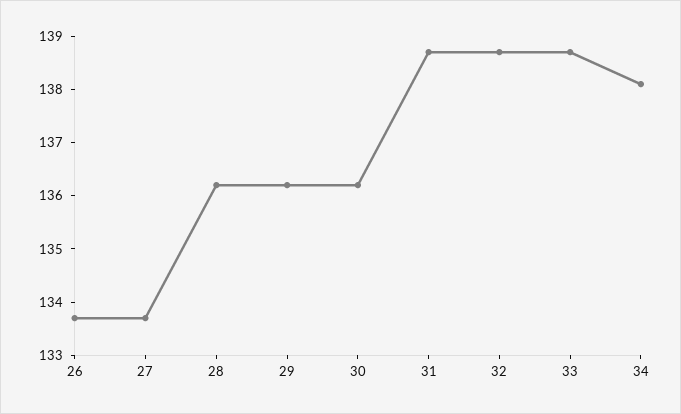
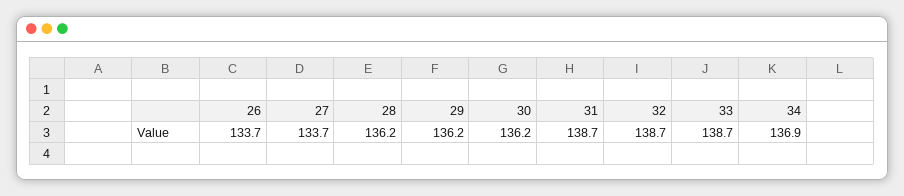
  {
    "26": 133.7,
    "27": 133.7,
    "28": 136.2,
    "29": 136.2,
    "30": 136.2,
    "31": 138.7,
    "32": 138.7,
    "33": 138.7,
-   "34": 138
+   "34": 136.9
  }

